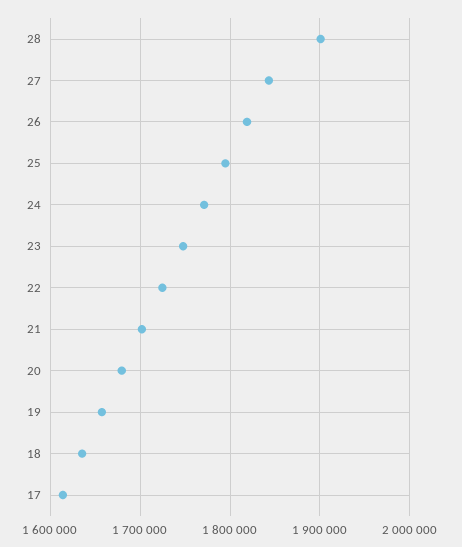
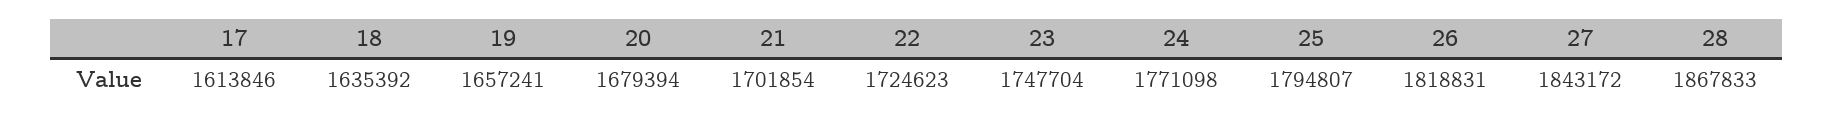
  {
-   "28": 1900000,
+   "28": 1867833,
    "27": 1843172,
    "26": 1818831,
    "25": 1794807,
    "24": 1771098,
    "23": 1747704,
    "22": 1724623,
    "21": 1701854,
    "20": 1679394,
    "19": 1657241,
    "18": 1635392,
    "17": 1613846
  }

